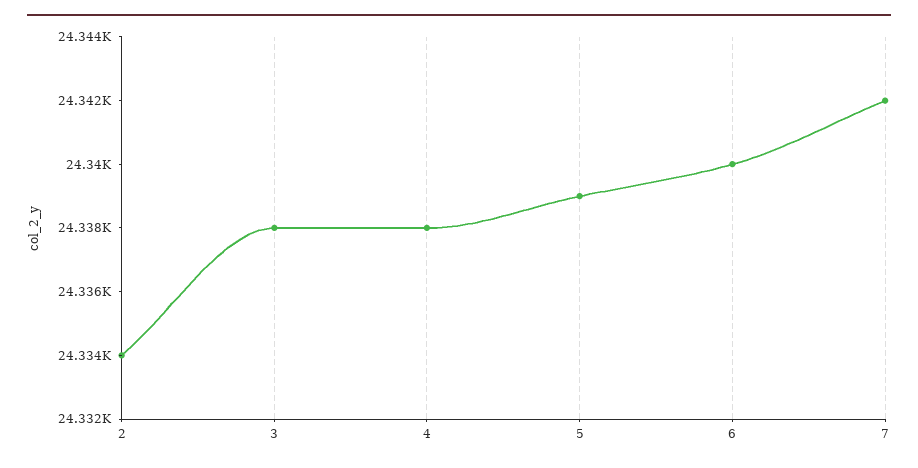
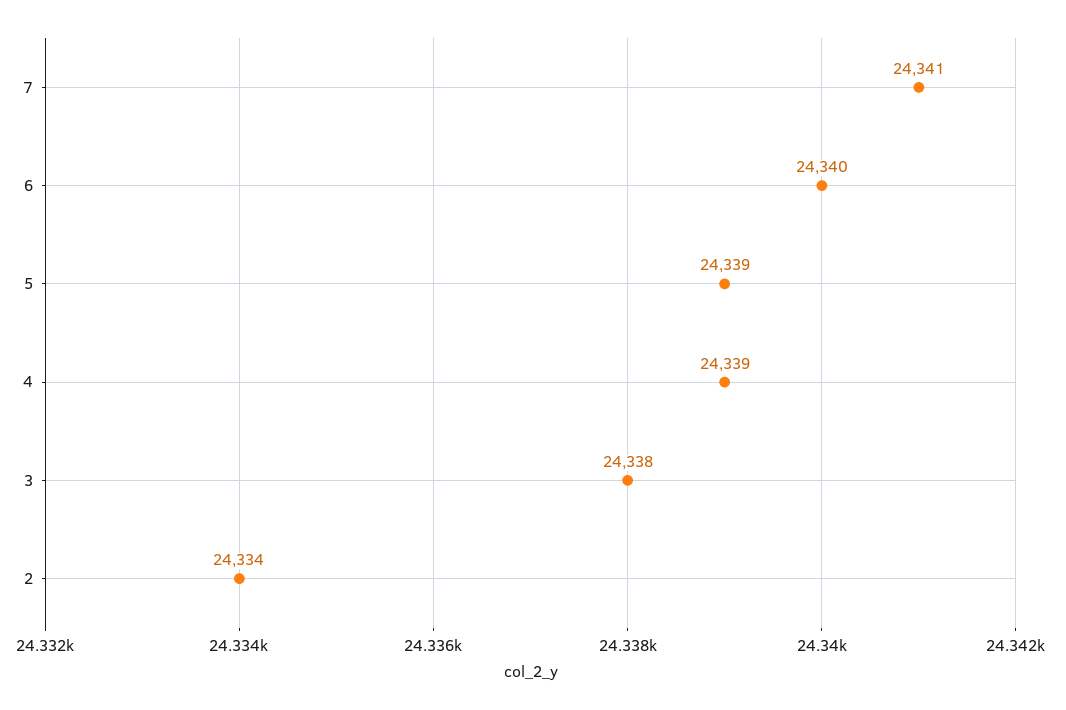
  {
    "2": 24334,
    "3": 24338,
-   "4": 24338,
+   "4": 24339,
    "5": 24339,
    "6": 24340,
-   "7": 24342
+   "7": 24341
  }

